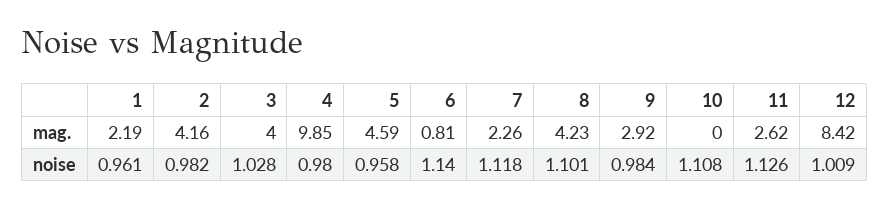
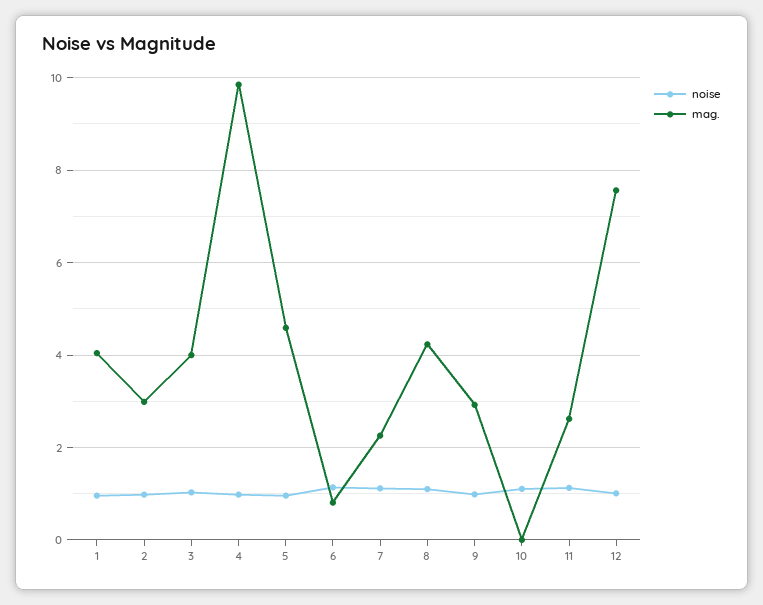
  {
    "mag.": {
-     "1": 2.19,
+     "1": 4,
-     "2": 4.16,
+     "2": 3,
      "3": 4,
      "4": 9.85,
      "5": 4.59,
      "6": 0.81,
      "7": 2.26,
      "8": 4.23,
      "9": 2.92,
      "10": 0,
      "11": 2.62,
-     "12": 8.42
+     "12": 7.6
    },
    "noise": {
      "1": 0.961,
      "2": 0.982,
      "3": 1.028,
      "4": 0.98,
      "5": 0.958,
      "6": 1.14,
      "7": 1.118,
      "8": 1.101,
      "9": 0.984,
      "10": 1.108,
      "11": 1.126,
      "12": 1.009
    }
  }

